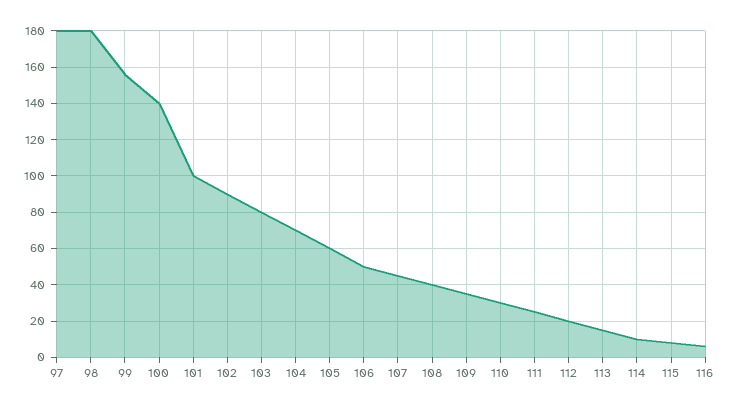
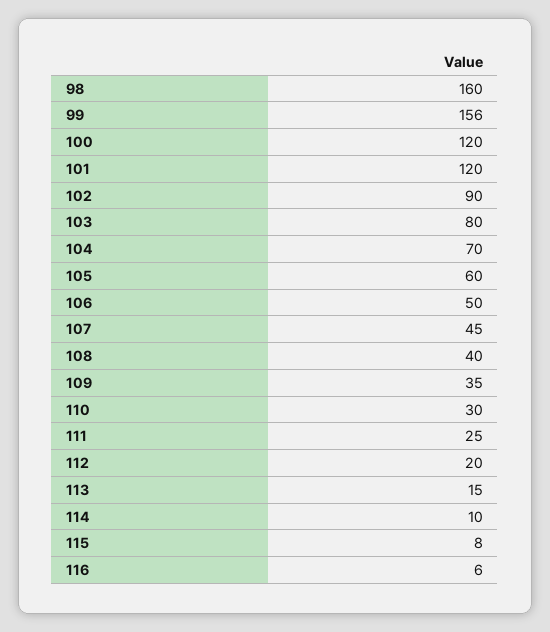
  {
-   "97": 180,
-   "98": 180,
+   "98": 160,
    "99": 156,
-   "100": 140,
+   "100": 120,
-   "101": 100,
+   "101": 120,
    "102": 90,
    "103": 80,
    "104": 70,
    "105": 60,
    "106": 50,
    "107": 45,
    "108": 40,
    "109": 35,
    "110": 30,
    "111": 25,
    "112": 20,
    "113": 15,
    "114": 10,
    "115": 8,
    "116": 6
  }

